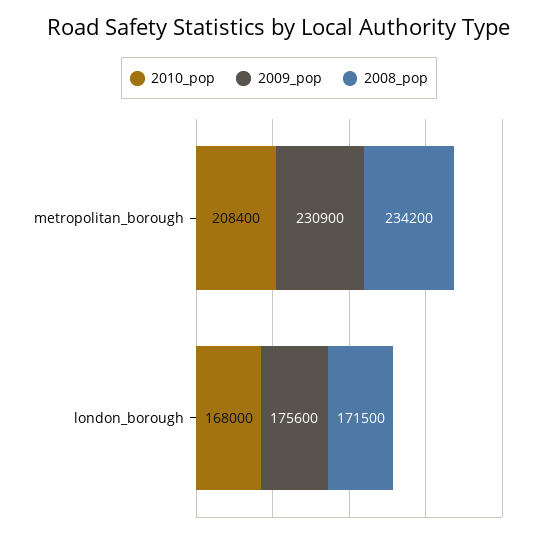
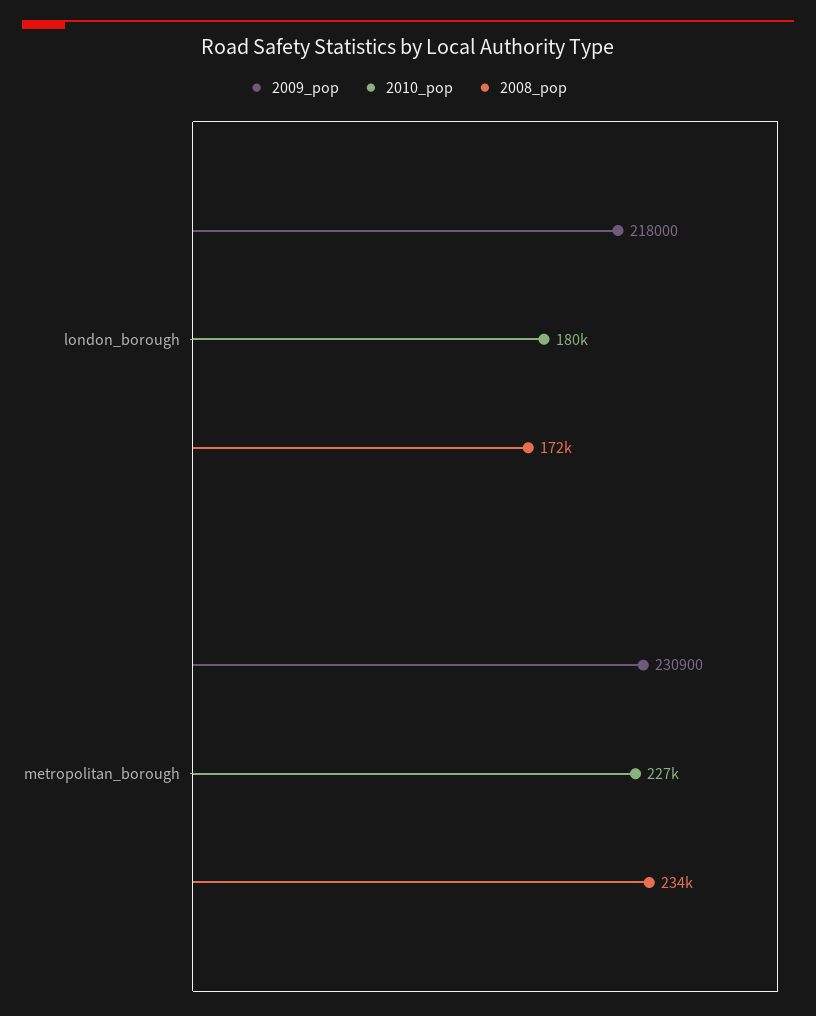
  {
    "2010_pop": {
-     "metropolitan_borough": 208400,
+     "metropolitan_borough": 227000,
-     "london_borough": 168000
+     "london_borough": 180000
    },
    "2009_pop": {
      "metropolitan_borough": 230900,
-     "london_borough": 175600
+     "london_borough": 218000
    },
    "2008_pop": {
      "metropolitan_borough": 234200,
      "london_borough": 171500
    }
  }

